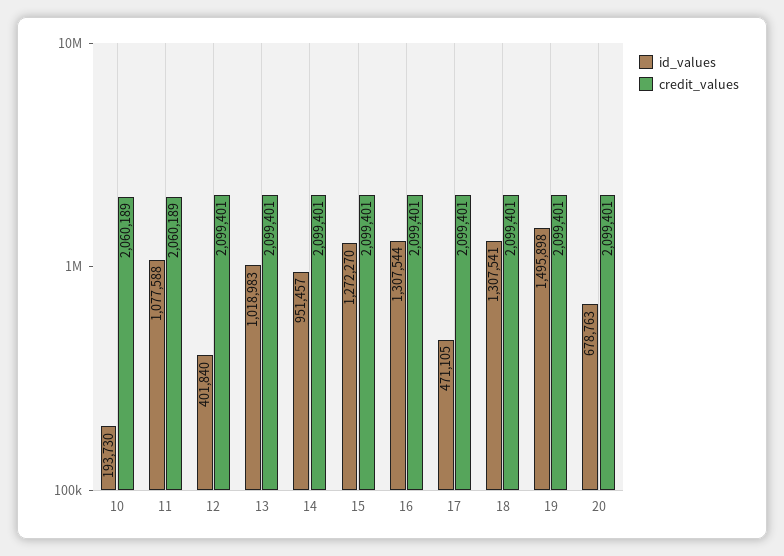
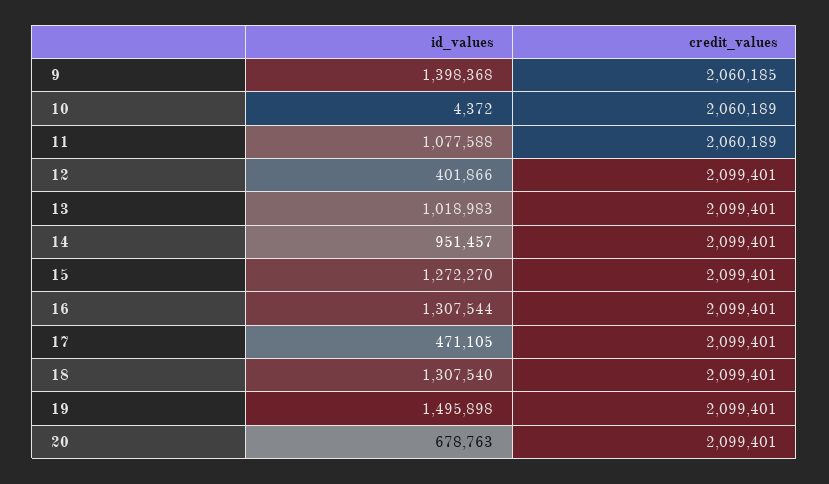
  {
    "id_values": {
-     "10": 193730,
+     "10": 4372,
      "11": 1077588,
-     "12": 401840,
+     "12": 401866,
      "13": 1018983,
      "14": 951457,
      "15": 1272270,
      "16": 1307544,
      "17": 471105,
-     "18": 1307541,
+     "18": 1307540,
      "19": 1495898,
-     "20": 678763
+     "20": 678763,
+     "9": 1398368
    },
    "credit_values": {
      "10": 2060189,
      "11": 2060189,
      "12": 2099401,
      "13": 2099401,
      "14": 2099401,
      "15": 2099401,
      "16": 2099401,
      "17": 2099401,
      "18": 2099401,
      "19": 2099401,
-     "20": 2099401
+     "20": 2099401,
+     "9": 2060185
    }
  }

